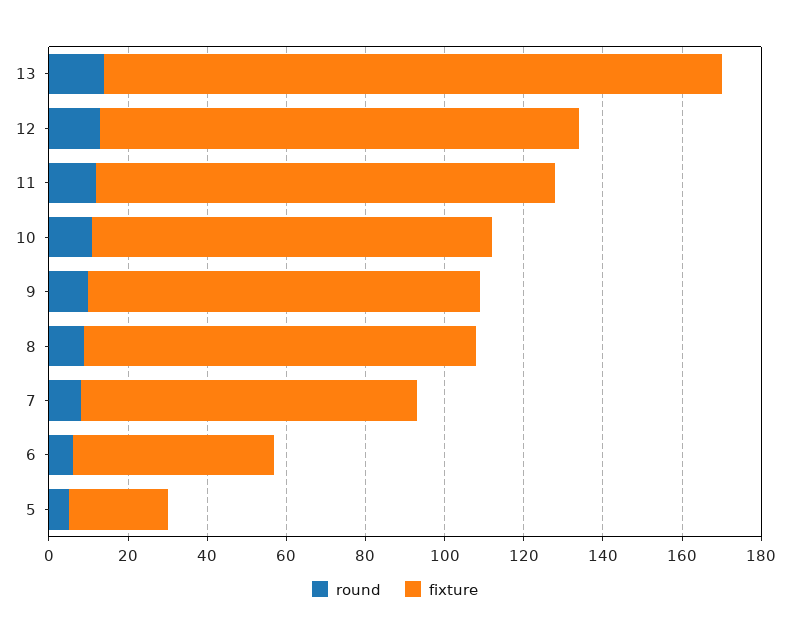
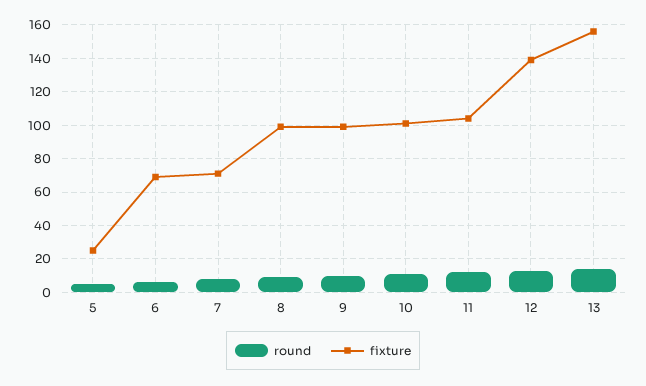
  {
    "round": {
      "13": 15,
      "12": 15,
      "11": 10,
      "10": 10,
      "9": 10,
      "8": 10,
      "7": 10,
      "6": 5,
      "5": 5
    },
    "fixture": {
      "13": 155,
-     "12": 120,
+     "12": 140,
-     "11": 115,
+     "11": 105,
      "10": 100,
      "9": 100,
      "8": 100,
-     "7": 85,
+     "7": 70,
-     "6": 50,
+     "6": 70,
      "5": 25
    }
  }

